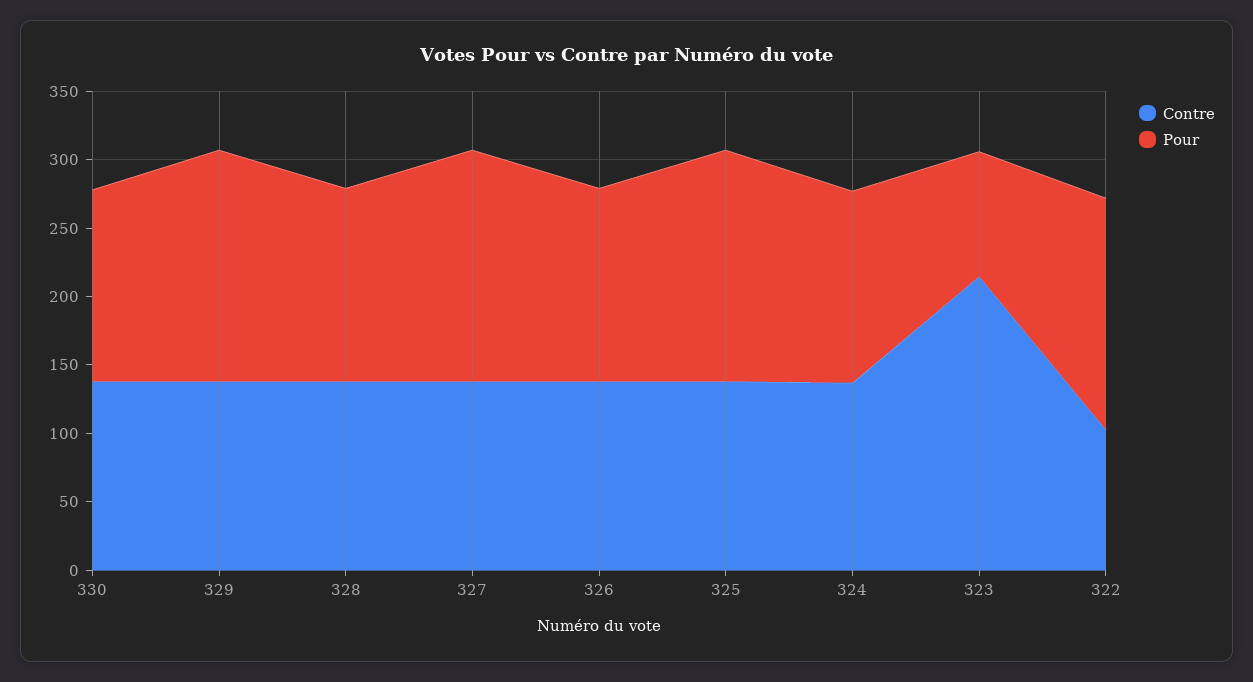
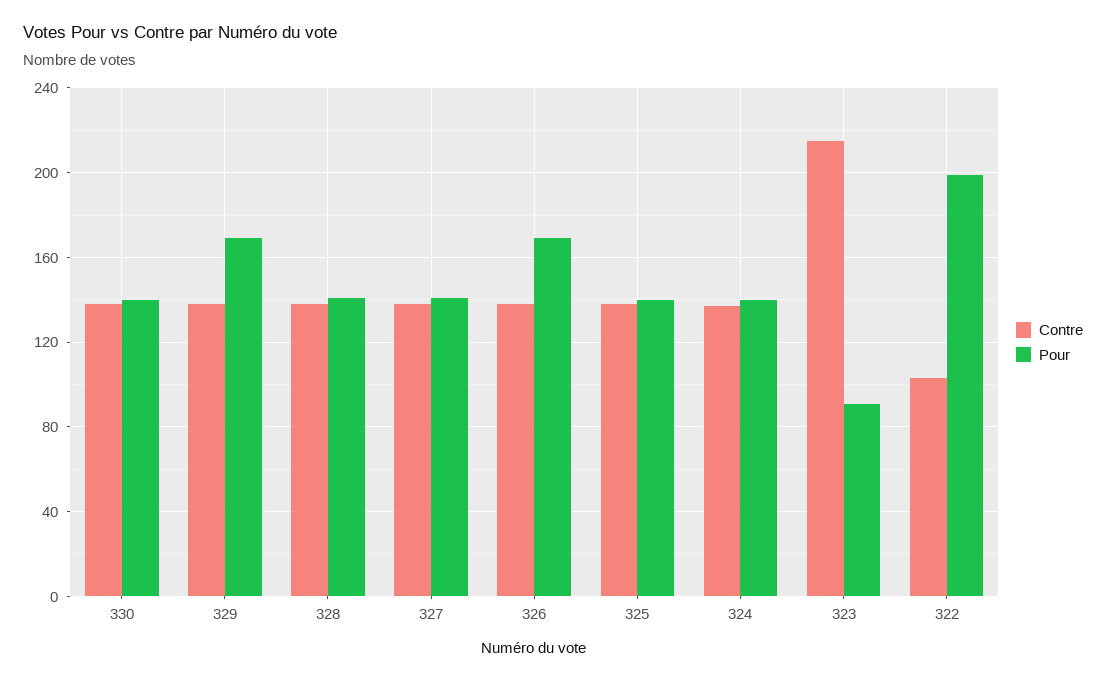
  {
    "Contre": {
      "330": 140,
      "329": 140,
      "328": 140,
      "327": 140,
      "326": 140,
      "325": 140,
      "324": 135,
      "323": 215,
      "322": 105
    },
    "Pour": {
      "330": 140,
      "329": 170,
      "328": 140,
-     "327": 170,
+     "327": 140,
-     "326": 140,
+     "326": 170,
-     "325": 170,
+     "325": 140,
      "324": 140,
      "323": 90,
-     "322": 170
+     "322": 200
    }
  }

